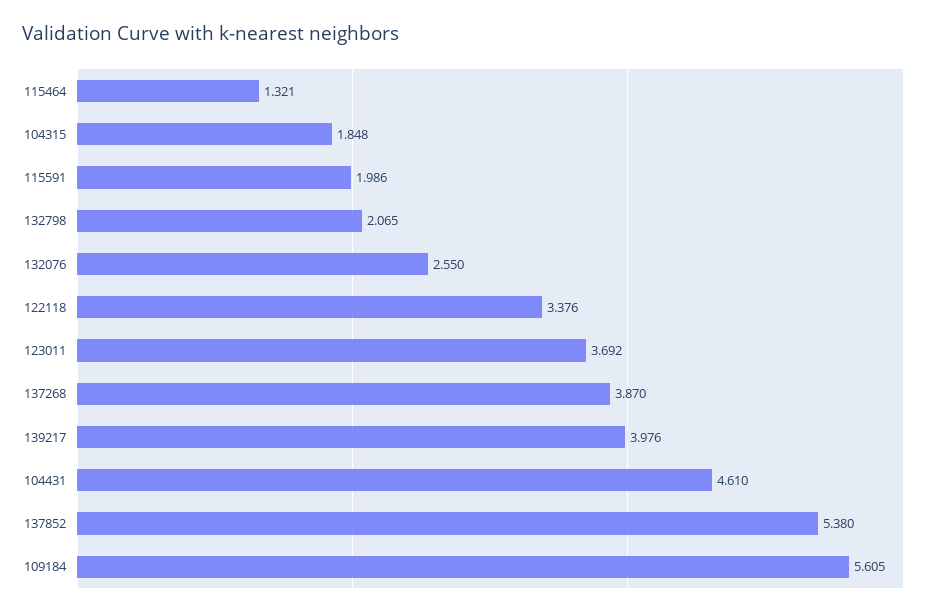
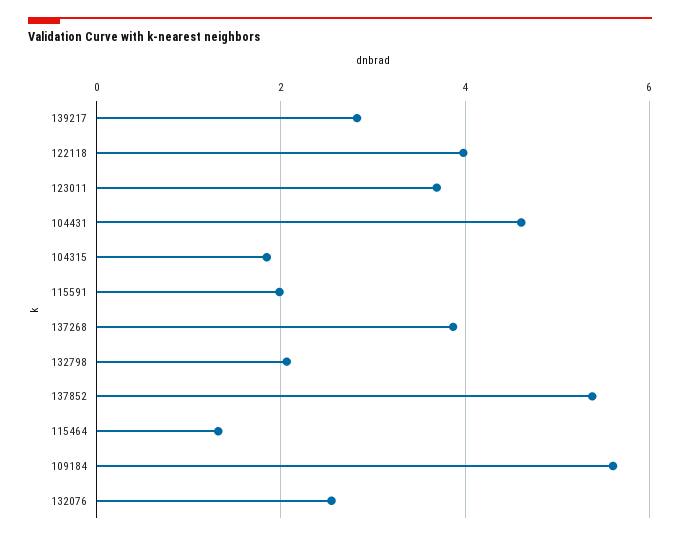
  {
    "115464": 1.321,
    "104315": 1.848,
    "115591": 1.986,
    "132798": 2.065,
    "132076": 2.55,
-   "122118": 3.376,
+   "122118": 4,
    "123011": 3.692,
    "137268": 3.87,
-   "139217": 3.976,
+   "139217": 2.8,
    "104431": 4.61,
    "137852": 5.38,
    "109184": 5.605
  }

